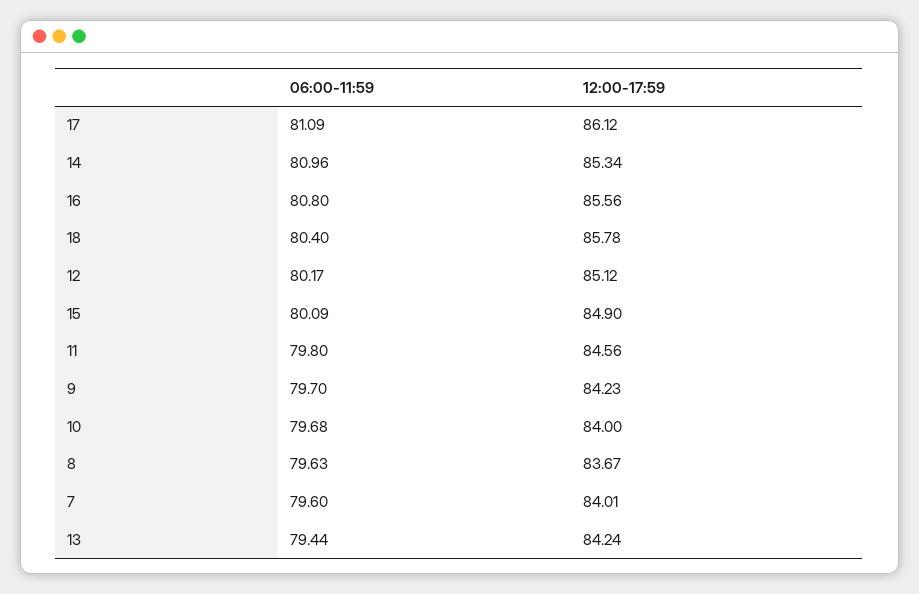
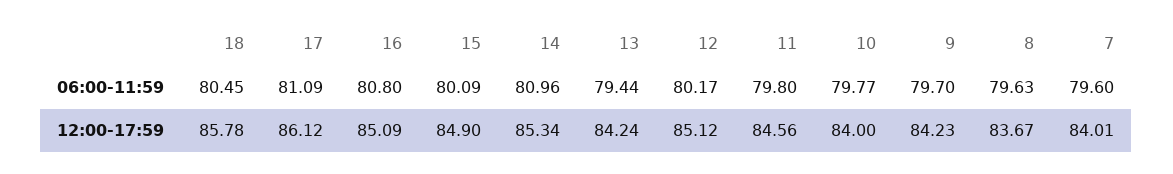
  {
    "06:00-11:59": {
      "17": 81.09,
      "14": 80.96,
      "16": 80.8,
-     "18": 80.4,
+     "18": 80.45,
      "12": 80.17,
      "15": 80.09,
      "11": 79.8,
      "9": 79.7,
-     "10": 79.68,
+     "10": 79.77,
      "8": 79.63,
      "7": 79.6,
      "13": 79.44
    },
    "12:00-17:59": {
      "17": 86.12,
      "14": 85.34,
-     "16": 85.56,
+     "16": 85.09,
      "18": 85.78,
      "12": 85.12,
      "15": 84.9,
      "11": 84.56,
      "9": 84.23,
      "10": 84,
      "8": 83.67,
      "7": 84.01,
      "13": 84.24
    }
  }

